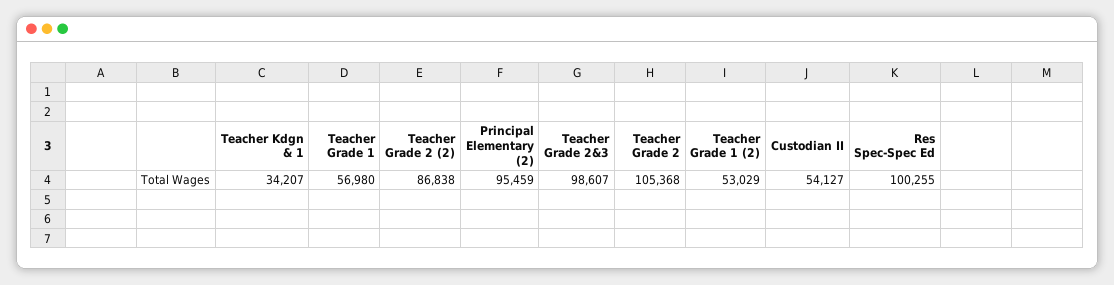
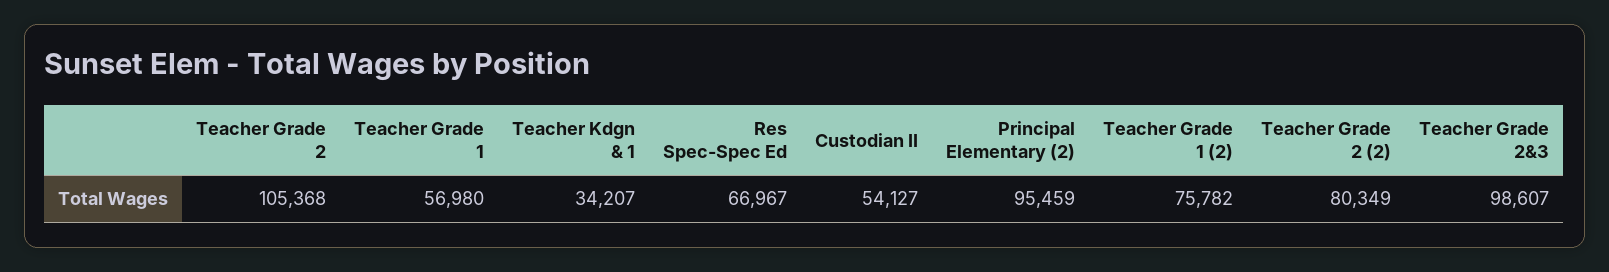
  {
    "Teacher Kdgn & 1": 34207,
    "Teacher Grade 1": 56980,
-   "Teacher Grade 2 (2)": 86838,
+   "Teacher Grade 2 (2)": 80349,
    "Principal Elementary (2)": 95459,
    "Teacher Grade 2&3": 98607,
    "Teacher Grade 2": 105368,
-   "Teacher Grade 1 (2)": 53029,
+   "Teacher Grade 1 (2)": 75782,
    "Custodian II": 54127,
-   "Res Spec-Spec Ed": 100255
+   "Res Spec-Spec Ed": 66967
  }

